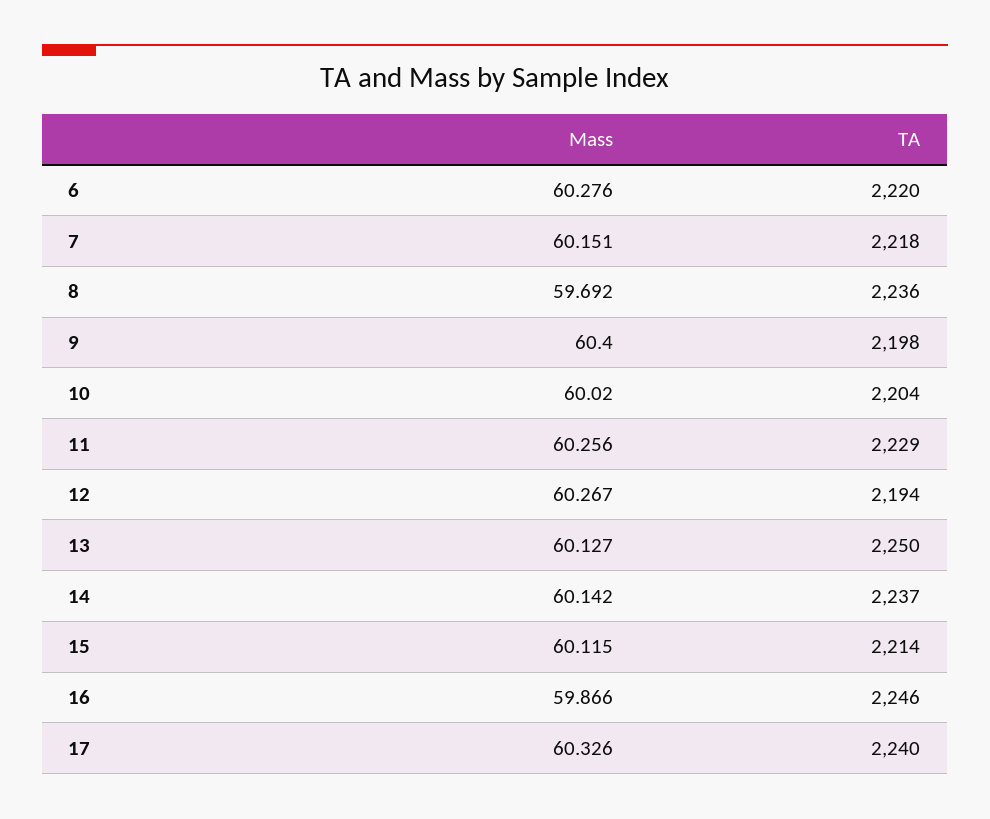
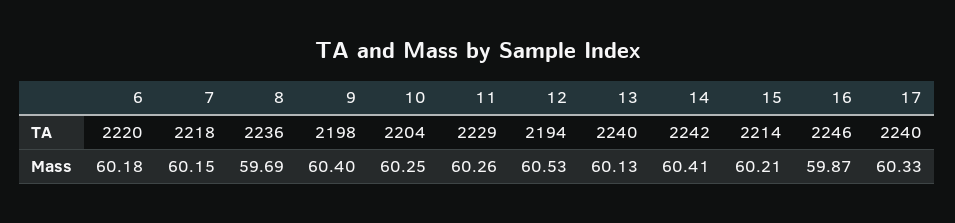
  {
    "Mass": {
-     "6": 60.276,
+     "6": 60.18,
      "7": 60.151,
      "8": 59.692,
      "9": 60.4,
-     "10": 60.02,
+     "10": 60.25,
      "11": 60.256,
-     "12": 60.267,
+     "12": 60.53,
      "13": 60.127,
-     "14": 60.142,
+     "14": 60.41,
-     "15": 60.115,
+     "15": 60.21,
      "16": 59.866,
      "17": 60.326
    },
    "TA": {
      "6": 2220,
      "7": 2218,
      "8": 2236,
      "9": 2198,
      "10": 2204,
      "11": 2229,
      "12": 2194,
-     "13": 2250,
+     "13": 2240,
-     "14": 2237,
+     "14": 2242,
      "15": 2214,
      "16": 2246,
      "17": 2240
    }
  }

